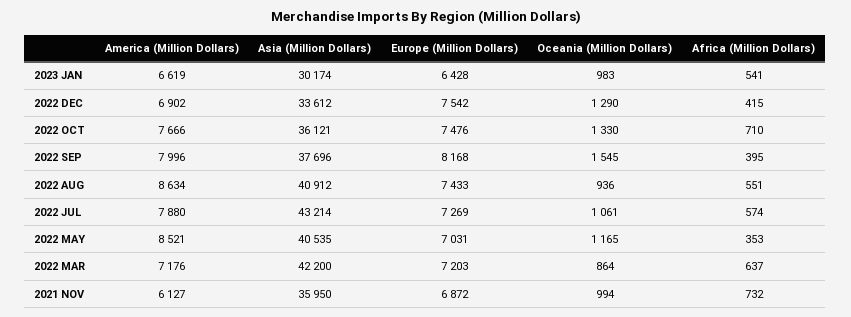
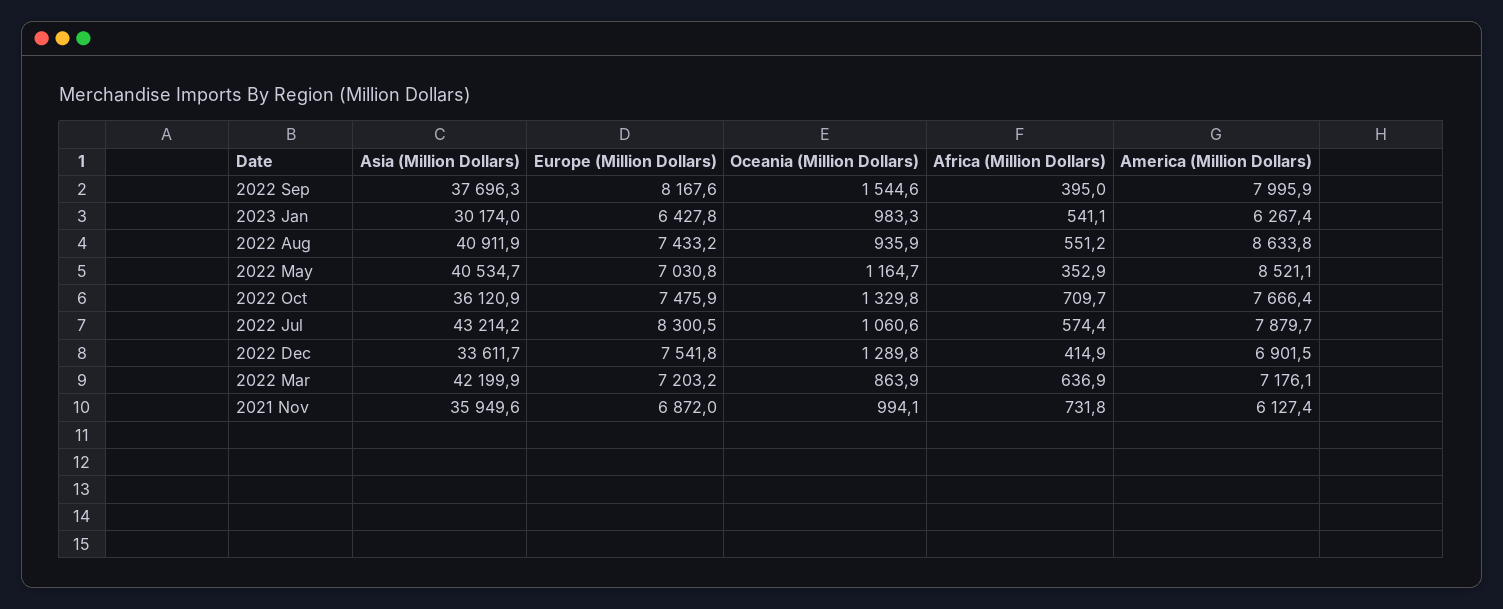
  {
    "America (Million Dollars)": {
-     "2023 JAN": 6619,
+     "2023 JAN": 6267.4,
      "2022 DEC": 6901.5,
      "2022 OCT": 7666.4,
      "2022 SEP": 7995.9,
      "2022 AUG": 8633.8,
      "2022 JUL": 7879.7,
      "2022 MAY": 8521.1,
      "2022 MAR": 7176.1,
      "2021 NOV": 6127.4
    },
    "Asia (Million Dollars)": {
      "2023 JAN": 30174,
      "2022 DEC": 33611.7,
      "2022 OCT": 36120.9,
      "2022 SEP": 37696.3,
      "2022 AUG": 40911.9,
      "2022 JUL": 43214.2,
      "2022 MAY": 40534.7,
      "2022 MAR": 42199.9,
      "2021 NOV": 35949.6
    },
    "Europe (Million Dollars)": {
      "2023 JAN": 6427.8,
      "2022 DEC": 7541.8,
      "2022 OCT": 7475.9,
      "2022 SEP": 8167.6,
      "2022 AUG": 7433.2,
-     "2022 JUL": 7269,
+     "2022 JUL": 8300.5,
      "2022 MAY": 7030.8,
      "2022 MAR": 7203.2,
      "2021 NOV": 6872
    },
    "Oceania (Million Dollars)": {
      "2023 JAN": 983.3,
      "2022 DEC": 1289.8,
      "2022 OCT": 1329.8,
      "2022 SEP": 1544.6,
      "2022 AUG": 935.9,
      "2022 JUL": 1060.6,
      "2022 MAY": 1164.7,
      "2022 MAR": 863.9,
      "2021 NOV": 994.1
    },
    "Africa (Million Dollars)": {
      "2023 JAN": 541.1,
      "2022 DEC": 414.9,
      "2022 OCT": 709.7,
      "2022 SEP": 395,
      "2022 AUG": 551.2,
      "2022 JUL": 574.4,
      "2022 MAY": 352.9,
      "2022 MAR": 636.9,
      "2021 NOV": 731.8
    }
  }

